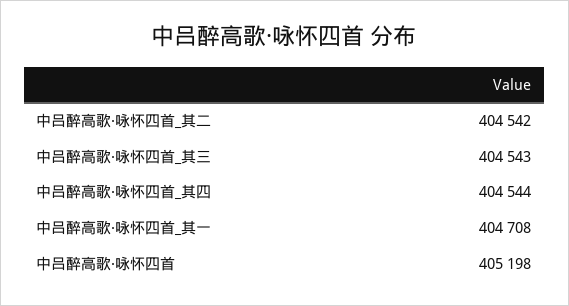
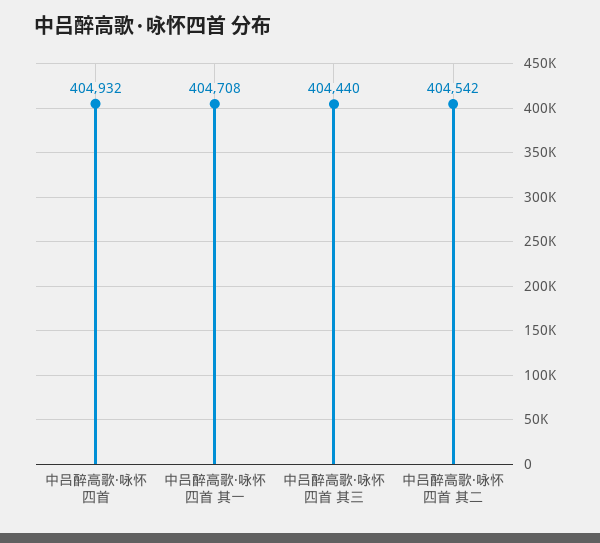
  {
    "中吕醉高歌·咏怀四首_其二": 404542,
-   "中吕醉高歌·咏怀四首_其三": 404543,
+   "中吕醉高歌·咏怀四首_其三": 404440,
-   "中吕醉高歌·咏怀四首_其四": 404544,
    "中吕醉高歌·咏怀四首_其一": 404708,
-   "中吕醉高歌·咏怀四首": 405198
+   "中吕醉高歌·咏怀四首": 404932
  }

